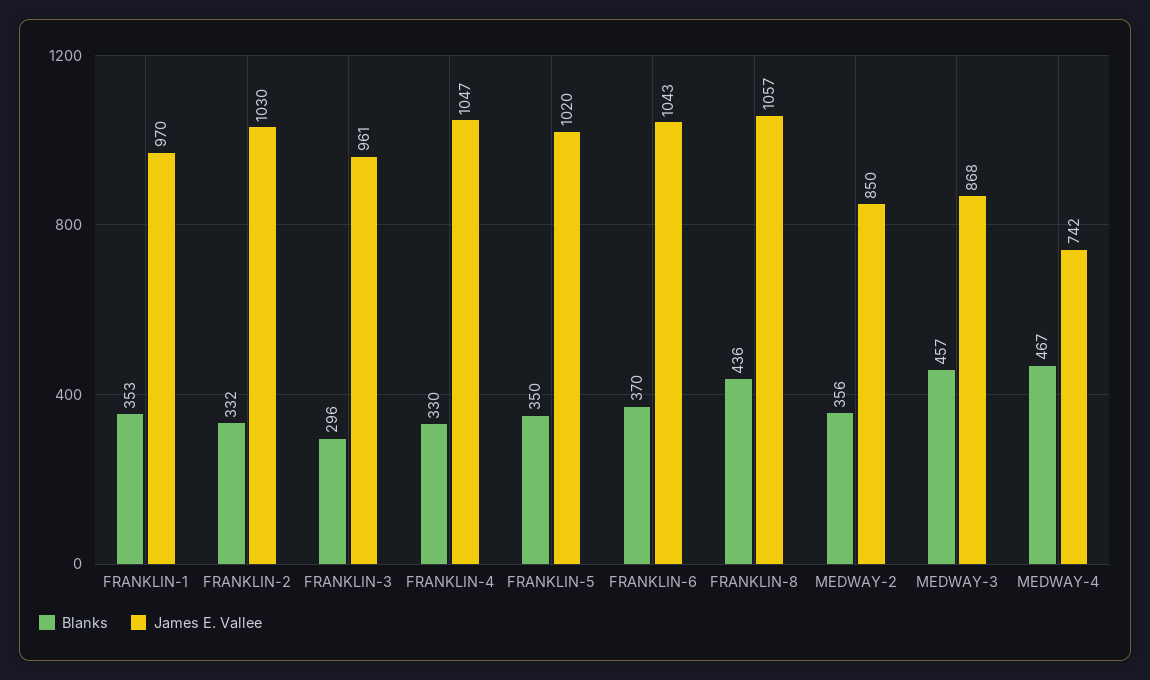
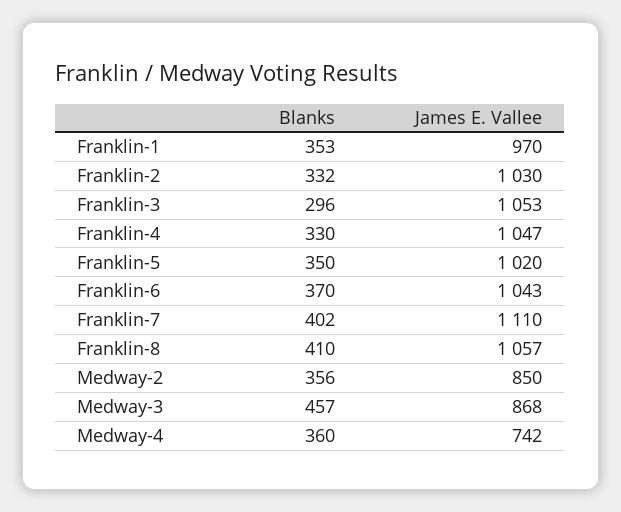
  {
    "Blanks": {
      "FRANKLIN-1": 353,
      "FRANKLIN-2": 332,
      "FRANKLIN-3": 296,
      "FRANKLIN-4": 330,
      "FRANKLIN-5": 350,
      "FRANKLIN-6": 370,
-     "FRANKLIN-8": 436,
+     "FRANKLIN-8": 410,
      "MEDWAY-2": 356,
      "MEDWAY-3": 457,
-     "MEDWAY-4": 467
+     "MEDWAY-4": 360,
+     "Franklin-7": 402
    },
    "James E. Vallee": {
      "FRANKLIN-1": 970,
      "FRANKLIN-2": 1030,
-     "FRANKLIN-3": 961,
+     "FRANKLIN-3": 1053,
      "FRANKLIN-4": 1047,
      "FRANKLIN-5": 1020,
      "FRANKLIN-6": 1043,
      "FRANKLIN-8": 1057,
      "MEDWAY-2": 850,
      "MEDWAY-3": 868,
-     "MEDWAY-4": 742
+     "MEDWAY-4": 742,
+     "Franklin-7": 1110
    }
  }

